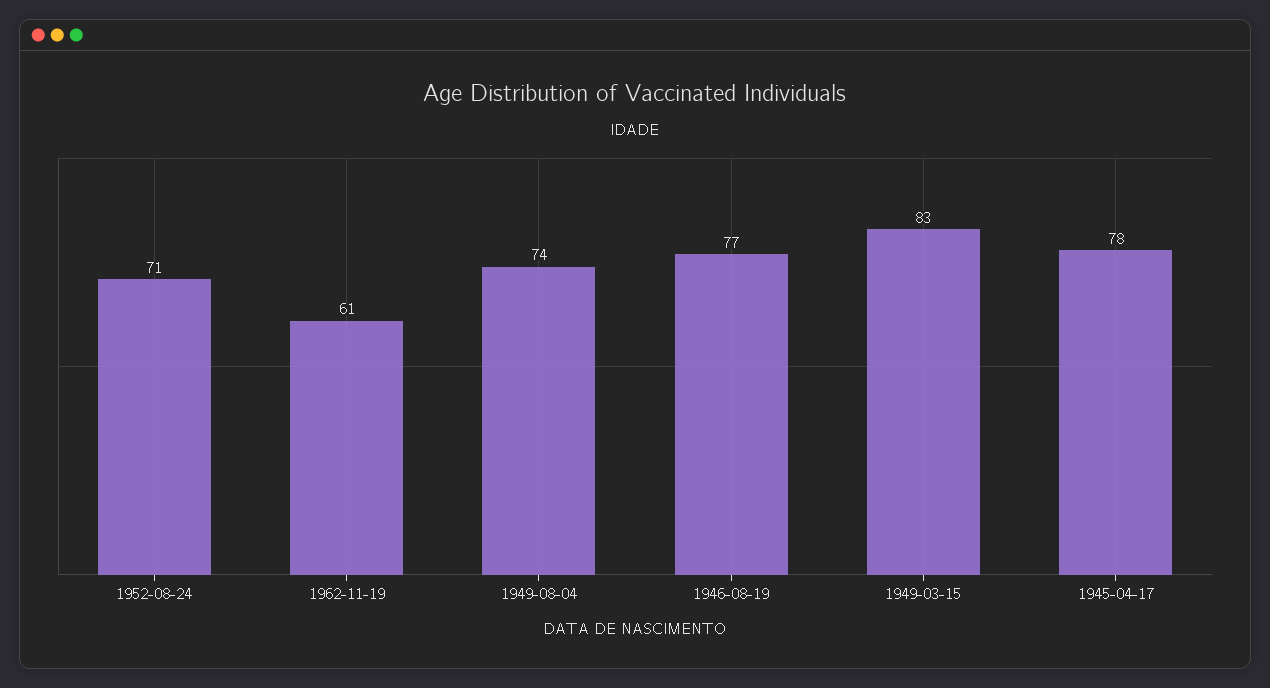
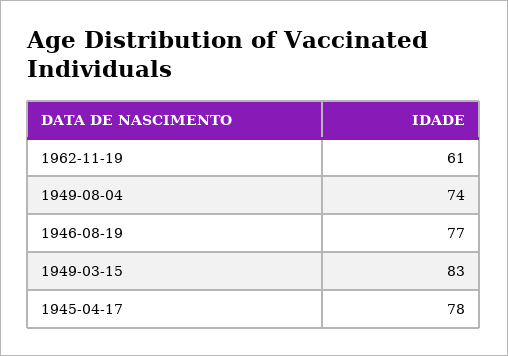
  {
-   "1952-08-24": 71,
    "1962-11-19": 61,
    "1949-08-04": 74,
    "1946-08-19": 77,
    "1949-03-15": 83,
    "1945-04-17": 78
  }

